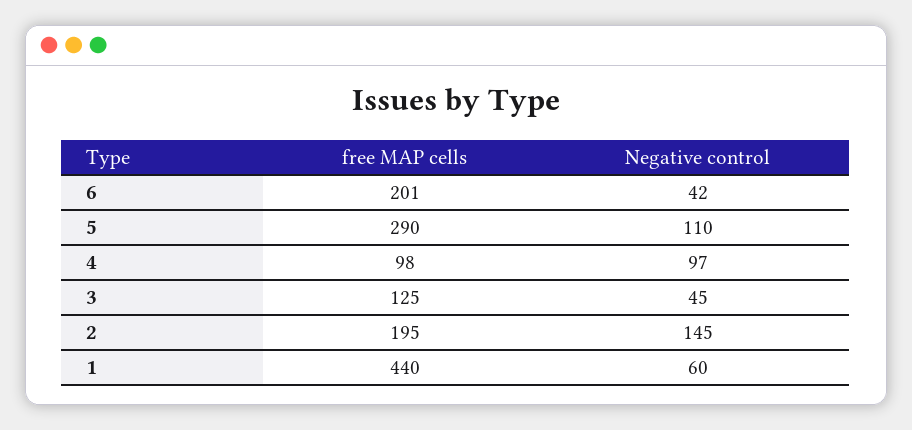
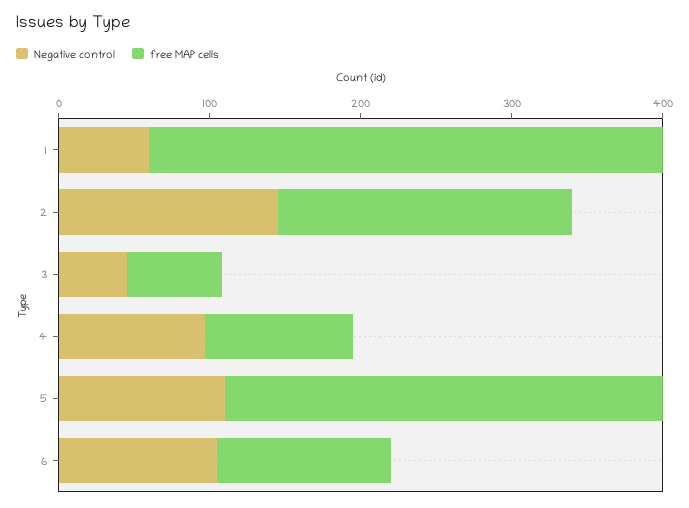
  {
    "free MAP cells": {
-     "6": 201,
+     "6": 120,
      "5": 290,
      "4": 98,
-     "3": 125,
+     "3": 60,
      "2": 195,
-     "1": 440
+     "1": 340
    },
    "Negative control": {
-     "6": 42,
+     "6": 100,
      "5": 110,
      "4": 97,
      "3": 45,
      "2": 145,
      "1": 60
    }
  }

